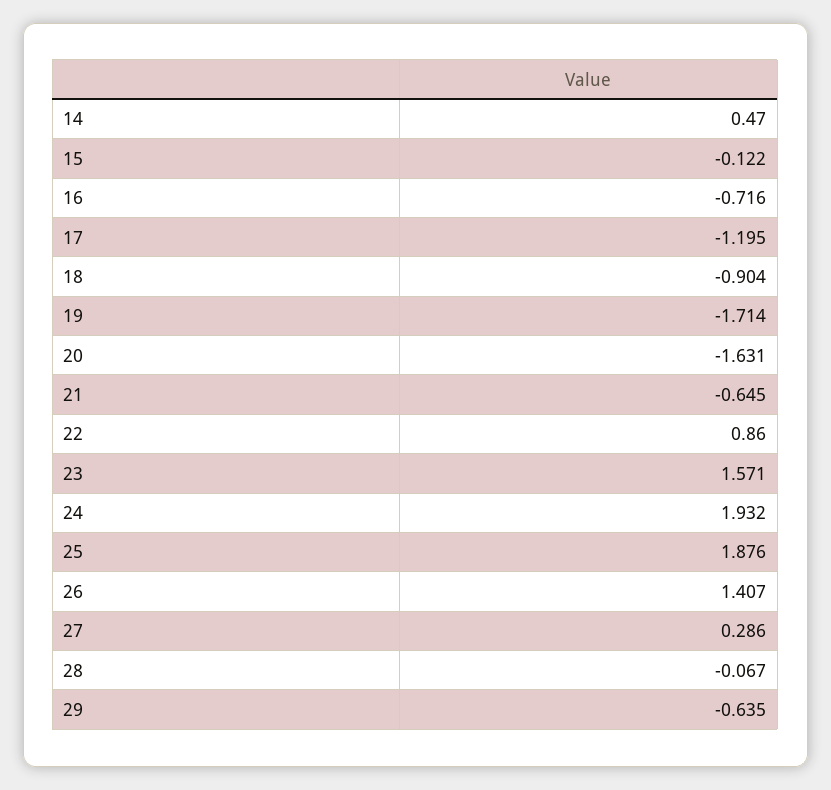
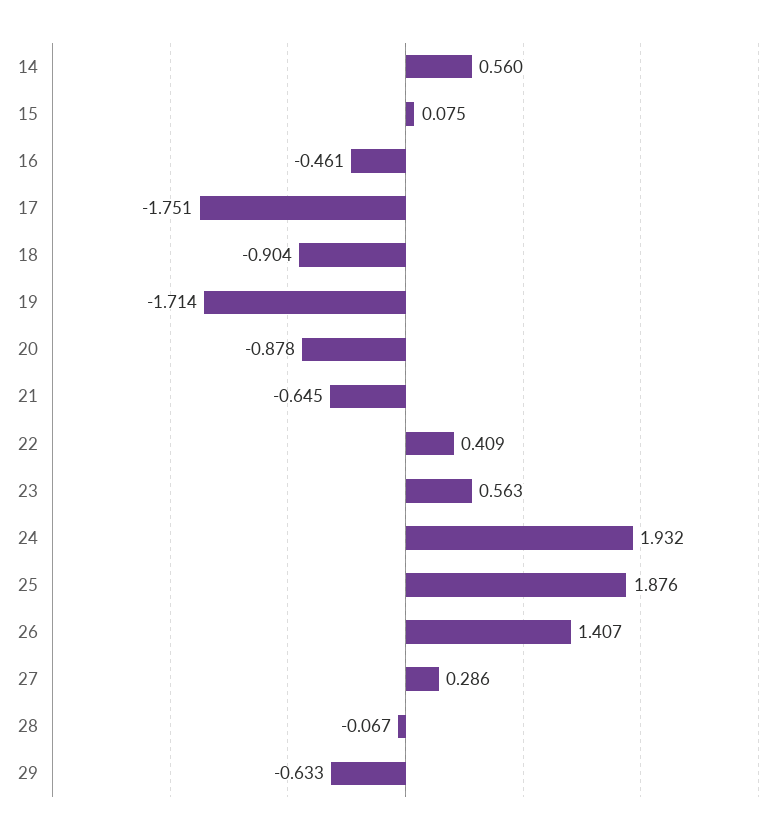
  {
-   "14": 0.47,
+   "14": 0.56,
-   "15": -0.122,
+   "15": 0.075,
-   "16": -0.716,
+   "16": -0.461,
-   "17": -1.195,
+   "17": -1.751,
    "18": -0.904,
    "19": -1.714,
-   "20": -1.631,
+   "20": -0.878,
    "21": -0.645,
-   "22": 0.86,
+   "22": 0.409,
-   "23": 1.571,
+   "23": 0.563,
    "24": 1.932,
    "25": 1.876,
    "26": 1.407,
    "27": 0.286,
    "28": -0.067,
-   "29": -0.635
+   "29": -0.633
  }

